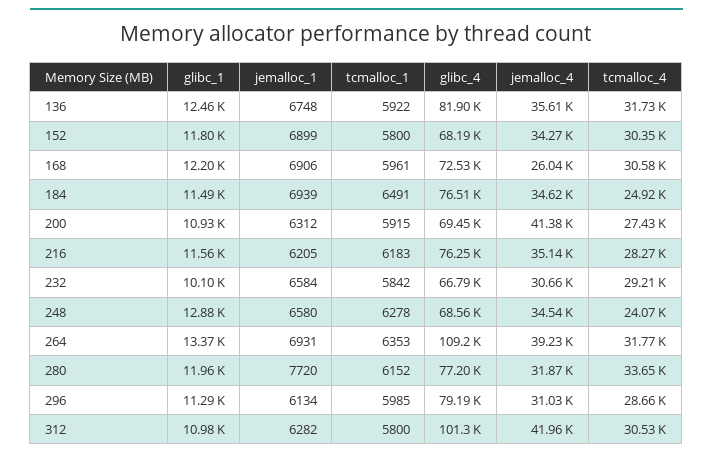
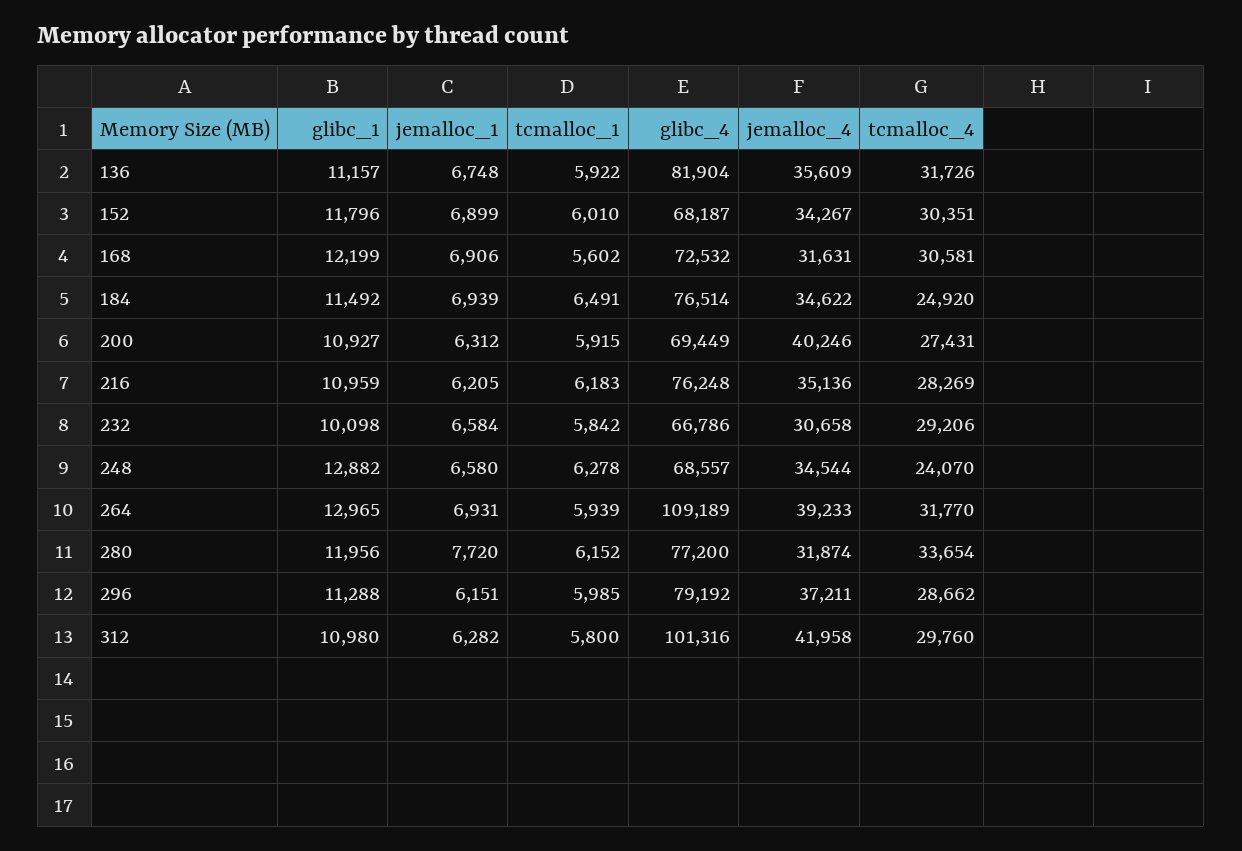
  {
    "glibc_1": {
-     "136": 12460,
+     "136": 11157,
      "152": 11796,
      "168": 12199,
      "184": 11492,
      "200": 10927,
-     "216": 11560,
+     "216": 10959,
      "232": 10098,
      "248": 12882,
-     "264": 13370,
+     "264": 12965,
      "280": 11956,
      "296": 11288,
      "312": 10980
    },
    "jemalloc_1": {
      "136": 6748,
      "152": 6899,
      "168": 6906,
      "184": 6939,
      "200": 6312,
      "216": 6205,
      "232": 6584,
      "248": 6580,
      "264": 6931,
      "280": 7720,
-     "296": 6134,
+     "296": 6151,
      "312": 6282
    },
    "tcmalloc_1": {
      "136": 5922,
-     "152": 5800,
+     "152": 6010,
-     "168": 5961,
+     "168": 5602,
      "184": 6491,
      "200": 5915,
      "216": 6183,
      "232": 5842,
      "248": 6278,
-     "264": 6353,
+     "264": 5939,
      "280": 6152,
      "296": 5985,
      "312": 5800
    },
    "glibc_4": {
      "136": 81904,
      "152": 68187,
      "168": 72532,
      "184": 76514,
      "200": 69449,
      "216": 76248,
      "232": 66786,
      "248": 68557,
      "264": 109189,
      "280": 77200,
      "296": 79192,
      "312": 101316
    },
    "jemalloc_4": {
      "136": 35609,
      "152": 34267,
-     "168": 26040,
+     "168": 31631,
      "184": 34622,
-     "200": 41380,
+     "200": 40246,
      "216": 35136,
      "232": 30658,
      "248": 34544,
      "264": 39233,
      "280": 31874,
-     "296": 31030,
+     "296": 37211,
      "312": 41958
    },
    "tcmalloc_4": {
      "136": 31726,
      "152": 30351,
      "168": 30581,
      "184": 24920,
      "200": 27431,
      "216": 28269,
      "232": 29206,
      "248": 24070,
      "264": 31770,
      "280": 33654,
      "296": 28662,
-     "312": 30530
+     "312": 29760
    }
  }

